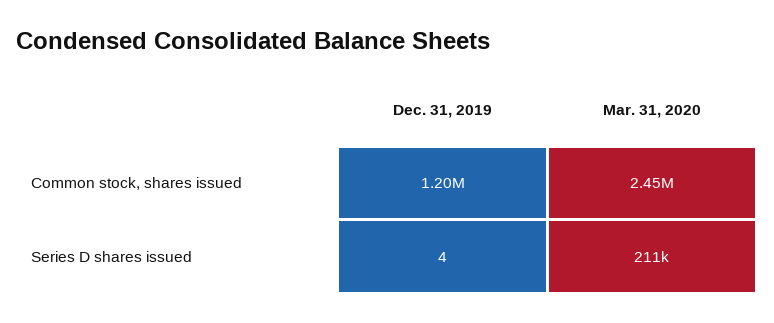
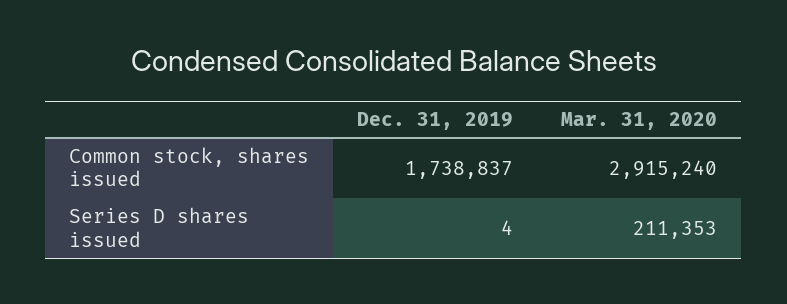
  {
    "Dec. 31, 2019": {
-     "Common stock, shares issued": 1200000,
+     "Common stock, shares issued": 1738837,
      "Series D shares issued": 4
    },
    "Mar. 31, 2020": {
-     "Common stock, shares issued": 2450000,
+     "Common stock, shares issued": 2915240,
      "Series D shares issued": 211353
    }
  }

